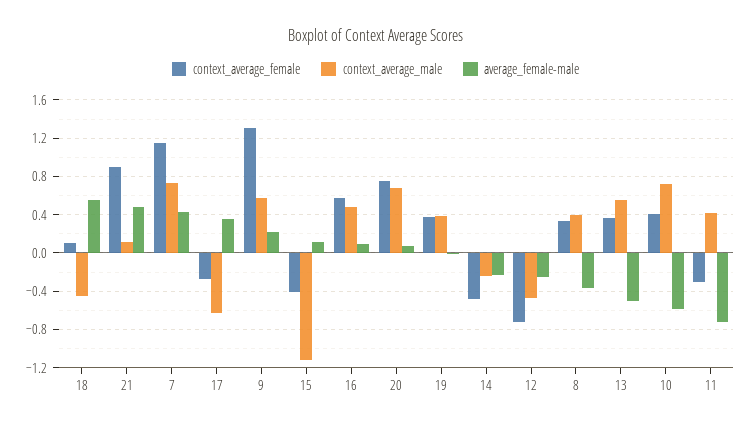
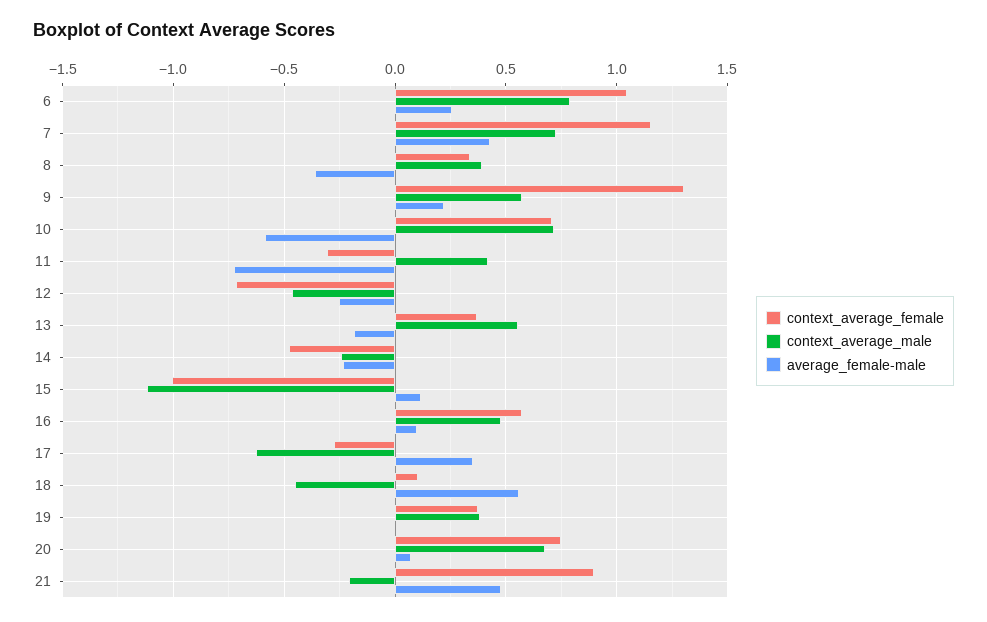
  {
    "context_average_female": {
      "18": 0.1,
      "21": 0.9,
      "7": 1.15,
      "17": -0.25,
      "9": 1.3,
-     "15": -0.4,
+     "15": -1,
      "16": 0.55,
      "20": 0.75,
      "19": 0.4,
      "14": -0.5,
      "12": -0.7,
      "8": 0.35,
      "13": 0.35,
-     "10": 0.4,
+     "10": 0.7,
-     "11": -0.3
+     "11": -0.3,
+     "6": 1.05
    },
    "context_average_male": {
      "18": -0.45,
-     "21": 0.1,
+     "21": -0.2,
      "7": 0.75,
      "17": -0.65,
      "9": 0.55,
      "15": -1.1,
      "16": 0.5,
      "20": 0.7,
      "19": 0.4,
      "14": -0.25,
      "12": -0.45,
      "8": 0.4,
      "13": 0.55,
      "10": 0.7,
-     "11": 0.4
+     "11": 0.4,
+     "6": 0.8
    },
    "average_female-male": {
      "18": 0.55,
      "21": 0.5,
      "7": 0.45,
      "17": 0.35,
      "9": 0.2,
      "15": 0.1,
      "16": 0.1,
      "20": 0.05,
      "19": 0,
      "14": -0.25,
      "12": -0.25,
      "8": -0.35,
-     "13": -0.5,
+     "13": -0.2,
      "10": -0.6,
-     "11": -0.75
+     "11": -0.75,
+     "6": 0.25
    }
  }

